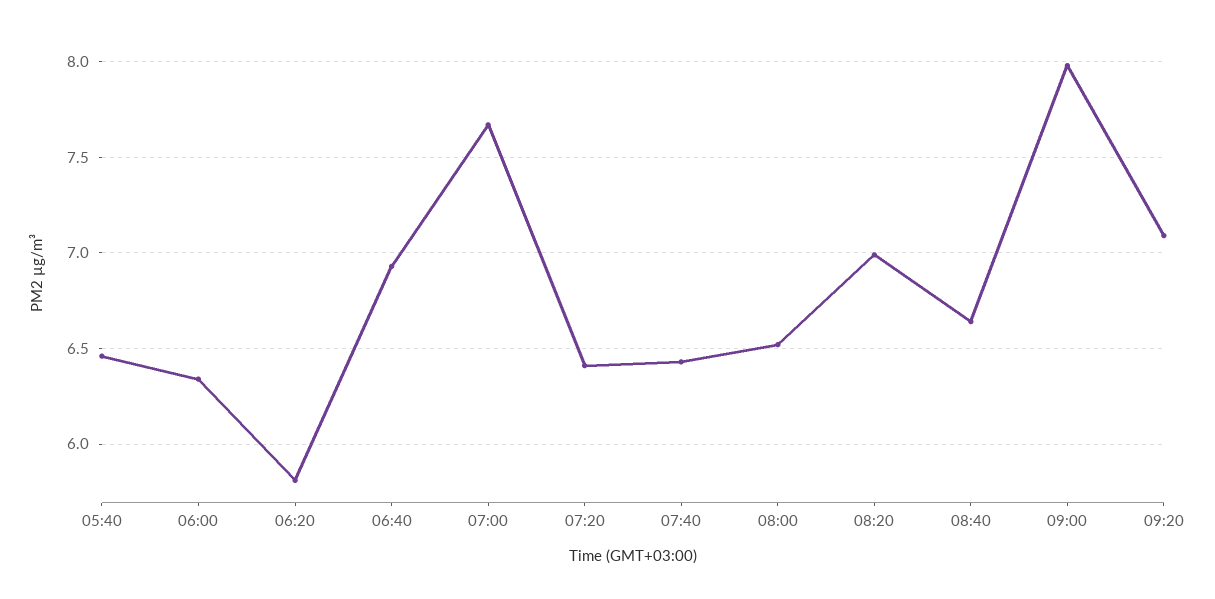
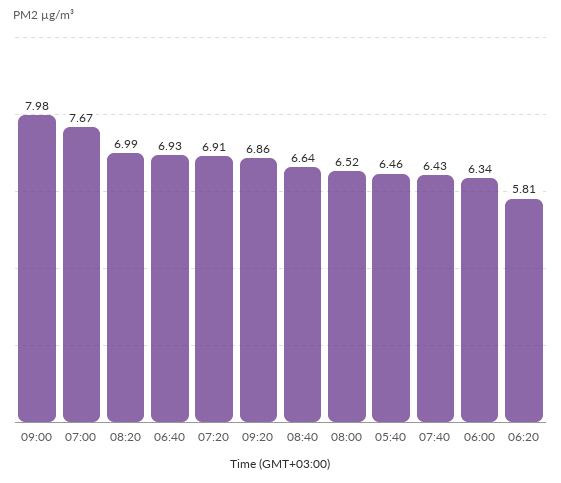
  {
    "05:40": 6.46,
    "06:00": 6.34,
    "06:20": 5.81,
    "06:40": 6.93,
    "07:00": 7.67,
-   "07:20": 6.4,
+   "07:20": 6.91,
    "07:40": 6.43,
    "08:00": 6.52,
    "08:20": 6.99,
    "08:40": 6.64,
    "09:00": 7.98,
-   "09:20": 7.1
+   "09:20": 6.86
  }

